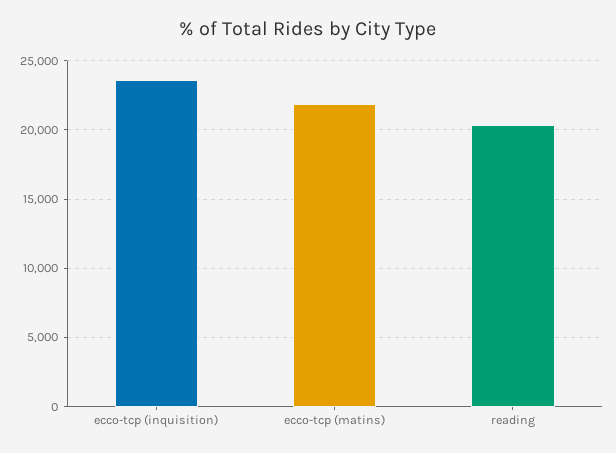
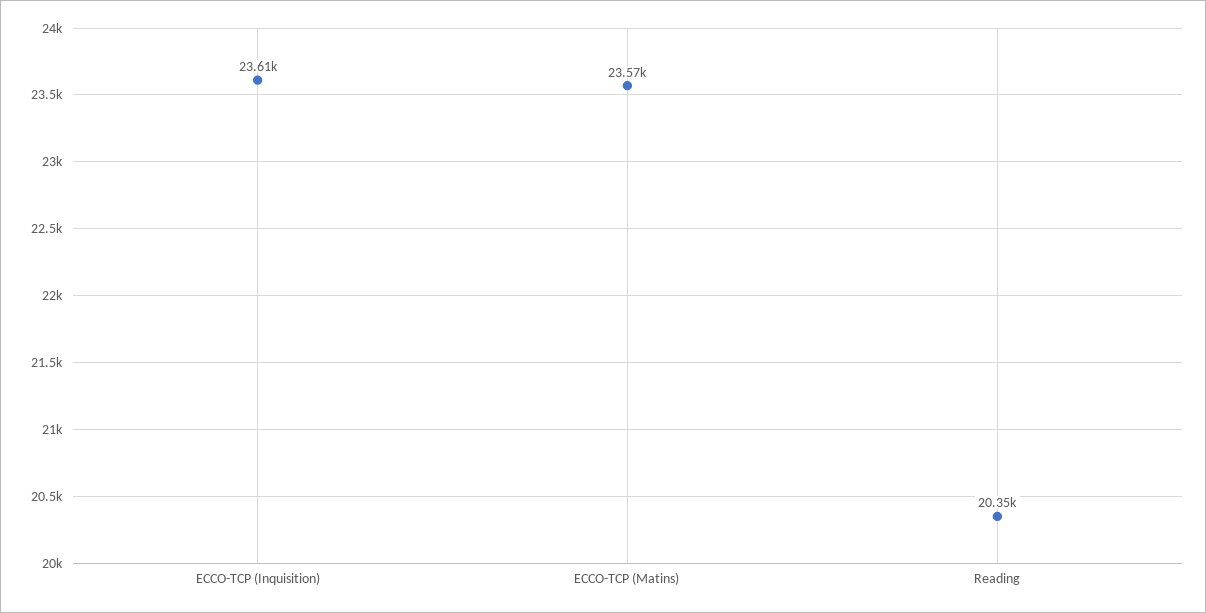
  {
    "ecco-tcp (inquisition)": 23610,
-   "ecco-tcp (matins)": 22000,
+   "ecco-tcp (matins)": 23570,
    "reading": 20350
  }

